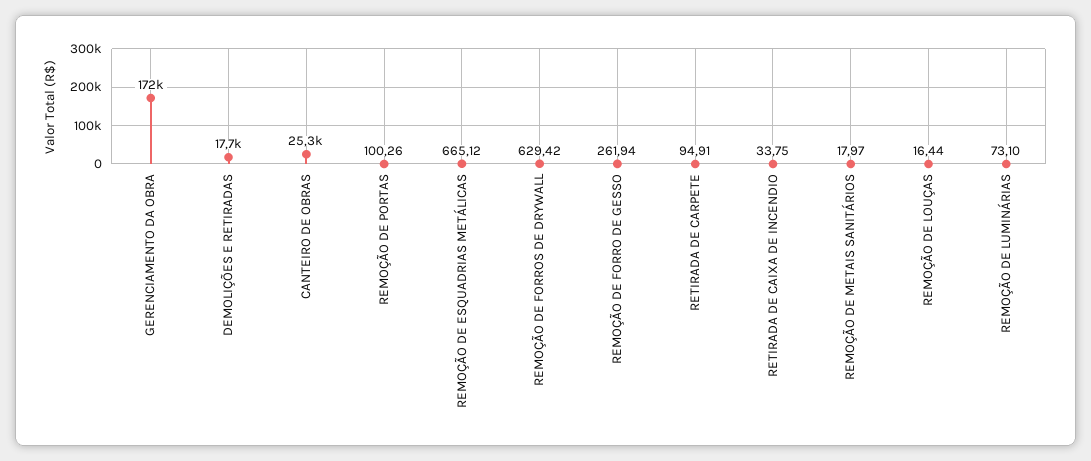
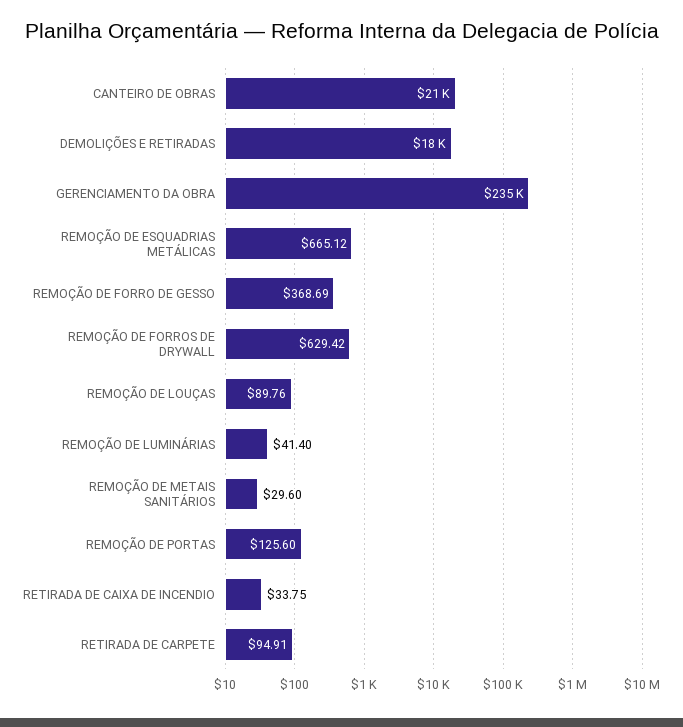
  {
-   "GERENCIAMENTO DA OBRA": 172000,
+   "GERENCIAMENTO DA OBRA": 235000,
    "DEMOLIÇÕES E RETIRADAS": 17700,
-   "CANTEIRO DE OBRAS": 25300,
+   "CANTEIRO DE OBRAS": 21000,
-   "REMOÇÃO DE PORTAS": 100.26,
+   "REMOÇÃO DE PORTAS": 125.6,
    "REMOÇÃO DE ESQUADRIAS METÁLICAS": 665.12,
    "REMOÇÃO DE FORROS DE DRYWALL": 629.42,
-   "REMOÇÃO DE FORRO DE GESSO": 261.94,
+   "REMOÇÃO DE FORRO DE GESSO": 368.69,
    "RETIRADA DE CARPETE": 94.91,
    "RETIRADA DE CAIXA DE INCENDIO": 33.75,
-   "REMOÇÃO DE METAIS SANITÁRIOS": 17.97,
+   "REMOÇÃO DE METAIS SANITÁRIOS": 29.6,
-   "REMOÇÃO DE LOUÇAS": 16.44,
+   "REMOÇÃO DE LOUÇAS": 89.76,
-   "REMOÇÃO DE LUMINÁRIAS": 73.1
+   "REMOÇÃO DE LUMINÁRIAS": 41.4
  }

